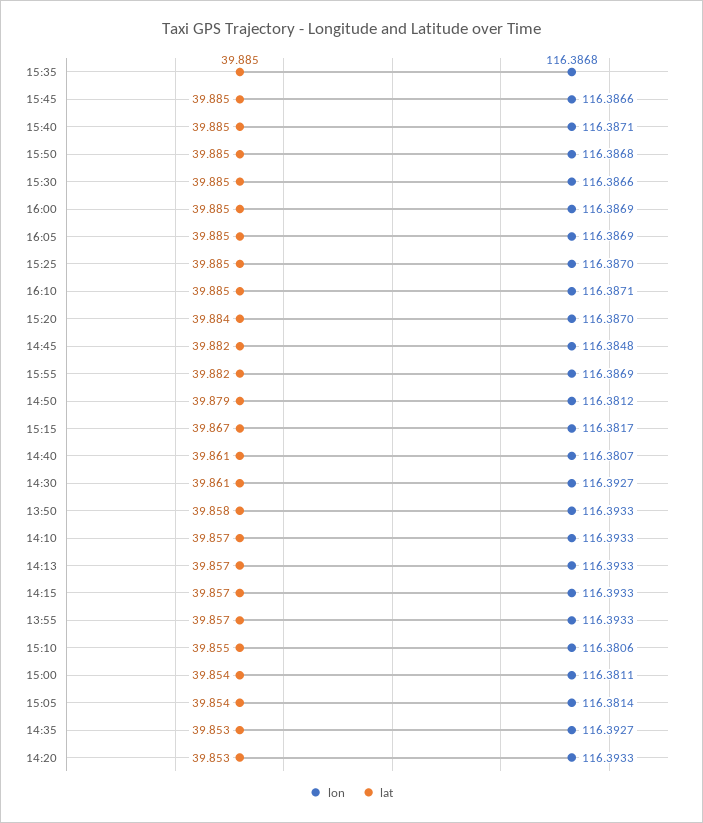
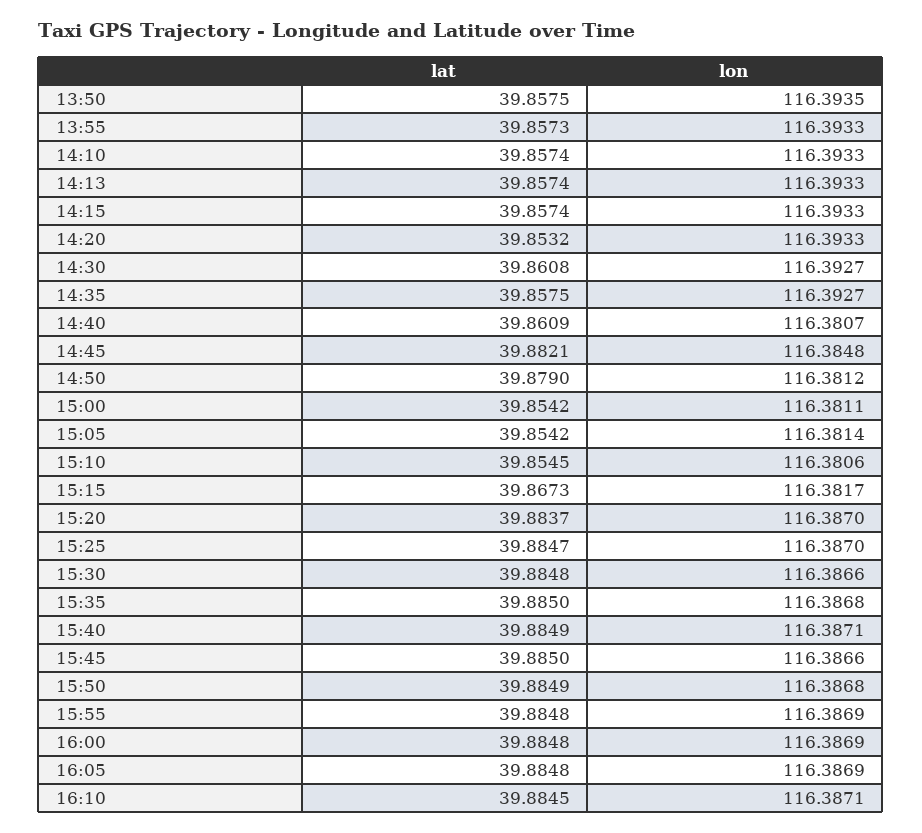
  {
    "lon": {
      "15:35": 116.3868,
      "15:45": 116.3866,
      "15:40": 116.3871,
      "15:50": 116.3868,
      "15:30": 116.3866,
      "16:00": 116.3869,
      "16:05": 116.3869,
      "15:25": 116.387,
      "16:10": 116.3871,
      "15:20": 116.387,
      "14:45": 116.3848,
      "15:55": 116.3869,
      "14:50": 116.3812,
      "15:15": 116.3817,
      "14:40": 116.3807,
      "14:30": 116.3927,
-     "13:50": 116.3933,
+     "13:50": 116.3935,
      "14:10": 116.3933,
      "14:13": 116.3933,
      "14:15": 116.3933,
      "13:55": 116.3933,
      "15:10": 116.3806,
      "15:00": 116.3811,
      "15:05": 116.3814,
      "14:35": 116.3927,
      "14:20": 116.3933
    },
    "lat": {
      "15:35": 39.885,
      "15:45": 39.885,
      "15:40": 39.8849,
      "15:50": 39.8849,
      "15:30": 39.8848,
      "16:00": 39.8848,
      "16:05": 39.8848,
      "15:25": 39.8847,
      "16:10": 39.8845,
      "15:20": 39.8837,
      "14:45": 39.8821,
-     "15:55": 39.882,
+     "15:55": 39.8848,
      "14:50": 39.879,
      "15:15": 39.8673,
      "14:40": 39.8609,
      "14:30": 39.8608,
      "13:50": 39.8575,
      "14:10": 39.8574,
      "14:13": 39.8574,
      "14:15": 39.8574,
      "13:55": 39.8573,
      "15:10": 39.8545,
      "15:00": 39.8542,
      "15:05": 39.8542,
-     "14:35": 39.853,
+     "14:35": 39.8575,
      "14:20": 39.8532
    }
  }

